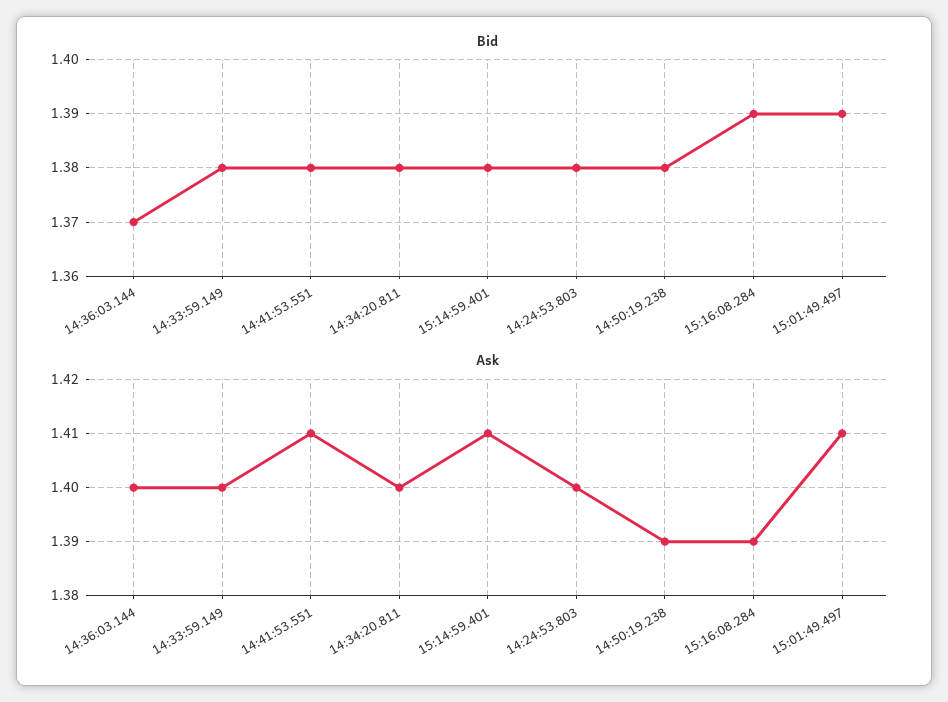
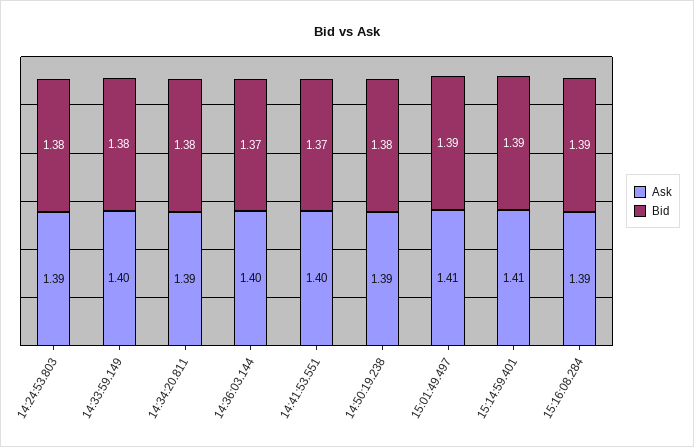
  {
    "Bid": {
      "14:36:03.144": 1.37,
      "14:33:59.149": 1.38,
-     "14:41:53.551": 1.38,
+     "14:41:53.551": 1.37,
      "14:34:20.811": 1.38,
-     "15:14:59.401": 1.38,
+     "15:14:59.401": 1.39,
      "14:24:53.803": 1.38,
      "14:50:19.238": 1.38,
      "15:16:08.284": 1.39,
      "15:01:49.497": 1.39
    },
    "Ask": {
      "14:36:03.144": 1.4,
      "14:33:59.149": 1.4,
-     "14:41:53.551": 1.41,
+     "14:41:53.551": 1.4,
-     "14:34:20.811": 1.4,
+     "14:34:20.811": 1.39,
      "15:14:59.401": 1.41,
-     "14:24:53.803": 1.4,
+     "14:24:53.803": 1.39,
      "14:50:19.238": 1.39,
      "15:16:08.284": 1.39,
      "15:01:49.497": 1.41
    }
  }

